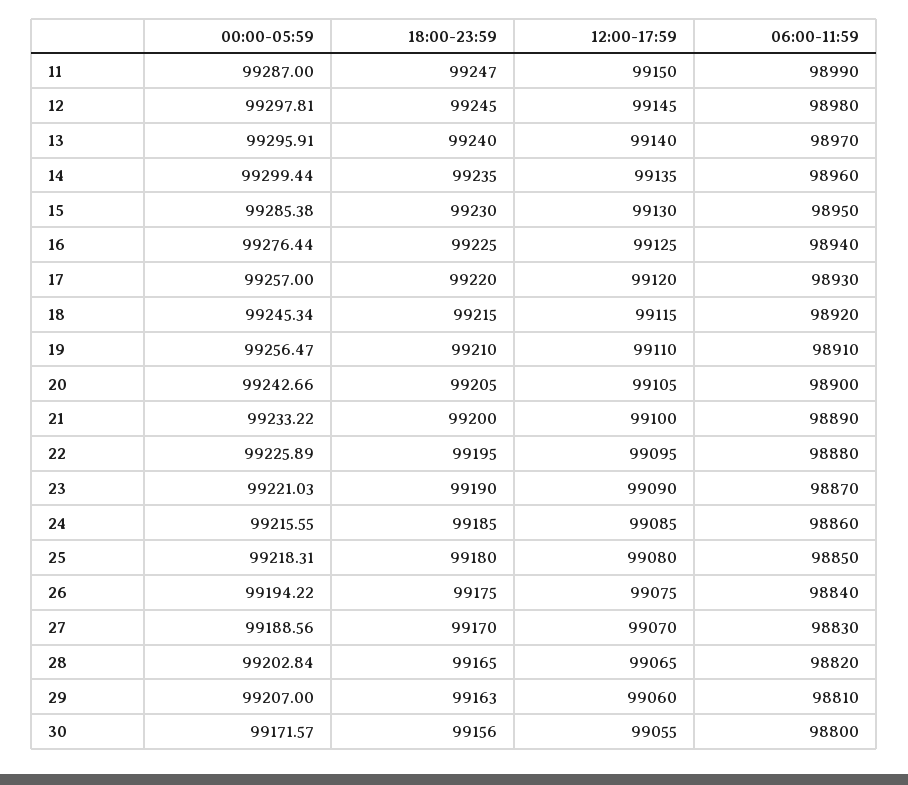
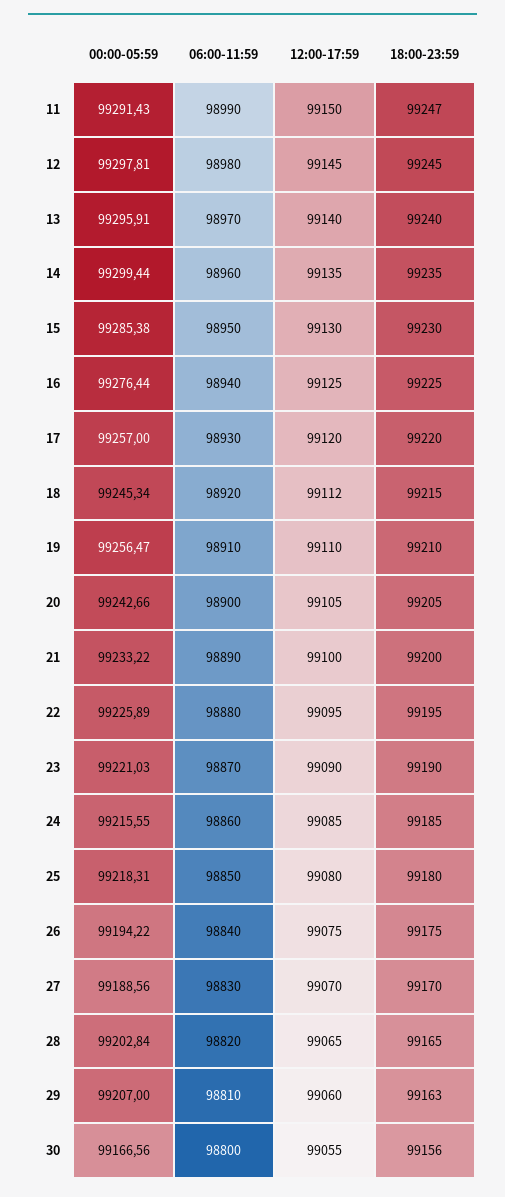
  {
    "00:00-05:59": {
-     "11": 99287,
+     "11": 99291.43,
      "12": 99297.81,
      "13": 99295.91,
      "14": 99299.44,
      "15": 99285.38,
      "16": 99276.44,
      "17": 99257,
      "18": 99245.34,
      "19": 99256.47,
      "20": 99242.66,
      "21": 99233.22,
      "22": 99225.89,
      "23": 99221.03,
      "24": 99215.55,
      "25": 99218.31,
      "26": 99194.22,
      "27": 99188.56,
      "28": 99202.84,
      "29": 99207,
-     "30": 99171.57
+     "30": 99166.56
    },
    "18:00-23:59": {
      "11": 99247,
      "12": 99245,
      "13": 99240,
      "14": 99235,
      "15": 99230,
      "16": 99225,
      "17": 99220,
      "18": 99215,
      "19": 99210,
      "20": 99205,
      "21": 99200,
      "22": 99195,
      "23": 99190,
      "24": 99185,
      "25": 99180,
      "26": 99175,
      "27": 99170,
      "28": 99165,
      "29": 99163,
      "30": 99156
    },
    "12:00-17:59": {
      "11": 99150,
      "12": 99145,
      "13": 99140,
      "14": 99135,
      "15": 99130,
      "16": 99125,
      "17": 99120,
-     "18": 99115,
+     "18": 99112,
      "19": 99110,
      "20": 99105,
      "21": 99100,
      "22": 99095,
      "23": 99090,
      "24": 99085,
      "25": 99080,
      "26": 99075,
      "27": 99070,
      "28": 99065,
      "29": 99060,
      "30": 99055
    },
    "06:00-11:59": {
      "11": 98990,
      "12": 98980,
      "13": 98970,
      "14": 98960,
      "15": 98950,
      "16": 98940,
      "17": 98930,
      "18": 98920,
      "19": 98910,
      "20": 98900,
      "21": 98890,
      "22": 98880,
      "23": 98870,
      "24": 98860,
      "25": 98850,
      "26": 98840,
      "27": 98830,
      "28": 98820,
      "29": 98810,
      "30": 98800
    }
  }

